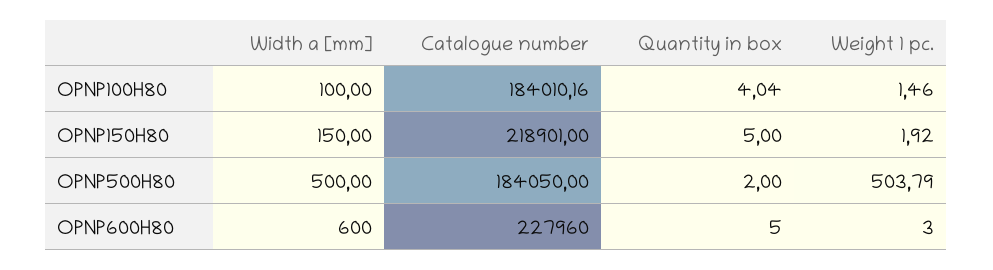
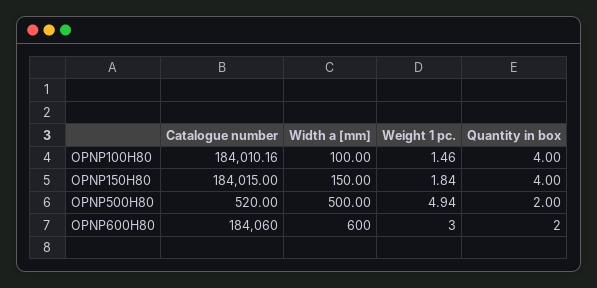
  {
    "Width a [mm]": {
      "OPNP100H80": 100,
      "OPNP150H80": 150,
      "OPNP500H80": 500,
      "OPNP600H80": 600
    },
    "Catalogue number": {
      "OPNP100H80": 184010.16,
-     "OPNP150H80": 218901,
+     "OPNP150H80": 184015,
-     "OPNP500H80": 184050,
+     "OPNP500H80": 520,
-     "OPNP600H80": 227960
+     "OPNP600H80": 184060
    },
    "Quantity in box": {
-     "OPNP100H80": 4.04,
+     "OPNP100H80": 4,
-     "OPNP150H80": 5,
+     "OPNP150H80": 4,
      "OPNP500H80": 2,
-     "OPNP600H80": 5
+     "OPNP600H80": 2
    },
    "Weight 1 pc.": {
      "OPNP100H80": 1.46,
-     "OPNP150H80": 1.92,
+     "OPNP150H80": 1.84,
-     "OPNP500H80": 503.79,
+     "OPNP500H80": 4.94,
      "OPNP600H80": 3
    }
  }

